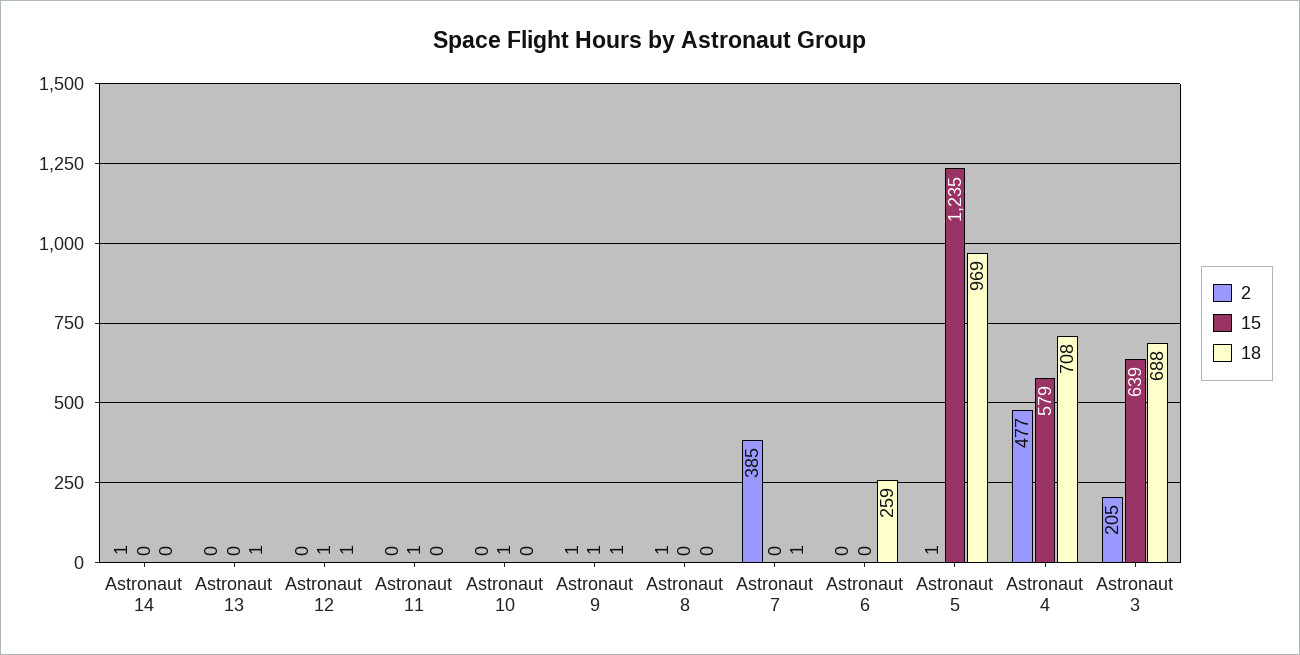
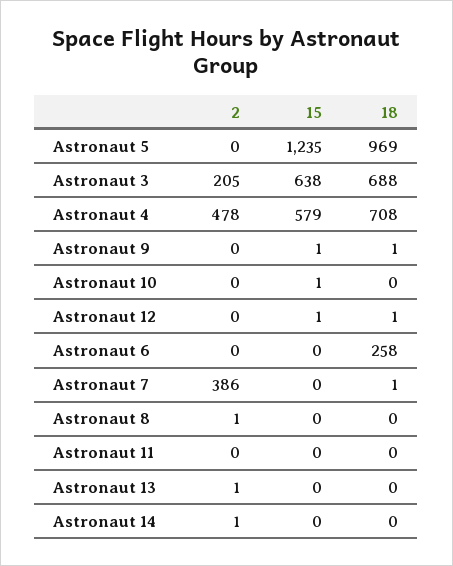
  {
    "2": {
      "Astronaut 14": 1,
-     "Astronaut 13": 0,
+     "Astronaut 13": 1,
      "Astronaut 12": 0,
      "Astronaut 11": 0,
      "Astronaut 10": 0,
-     "Astronaut 9": 1,
+     "Astronaut 9": 0,
      "Astronaut 8": 1,
-     "Astronaut 7": 385,
+     "Astronaut 7": 386,
      "Astronaut 6": 0,
-     "Astronaut 5": 1,
+     "Astronaut 5": 0,
-     "Astronaut 4": 477,
+     "Astronaut 4": 478,
      "Astronaut 3": 205
    },
    "15": {
      "Astronaut 14": 0,
      "Astronaut 13": 0,
      "Astronaut 12": 1,
-     "Astronaut 11": 1,
+     "Astronaut 11": 0,
      "Astronaut 10": 1,
      "Astronaut 9": 1,
      "Astronaut 8": 0,
      "Astronaut 7": 0,
      "Astronaut 6": 0,
      "Astronaut 5": 1235,
      "Astronaut 4": 579,
-     "Astronaut 3": 639
+     "Astronaut 3": 638
    },
    "18": {
      "Astronaut 14": 0,
-     "Astronaut 13": 1,
+     "Astronaut 13": 0,
      "Astronaut 12": 1,
      "Astronaut 11": 0,
      "Astronaut 10": 0,
      "Astronaut 9": 1,
      "Astronaut 8": 0,
      "Astronaut 7": 1,
-     "Astronaut 6": 259,
+     "Astronaut 6": 258,
      "Astronaut 5": 969,
      "Astronaut 4": 708,
      "Astronaut 3": 688
    }
  }

